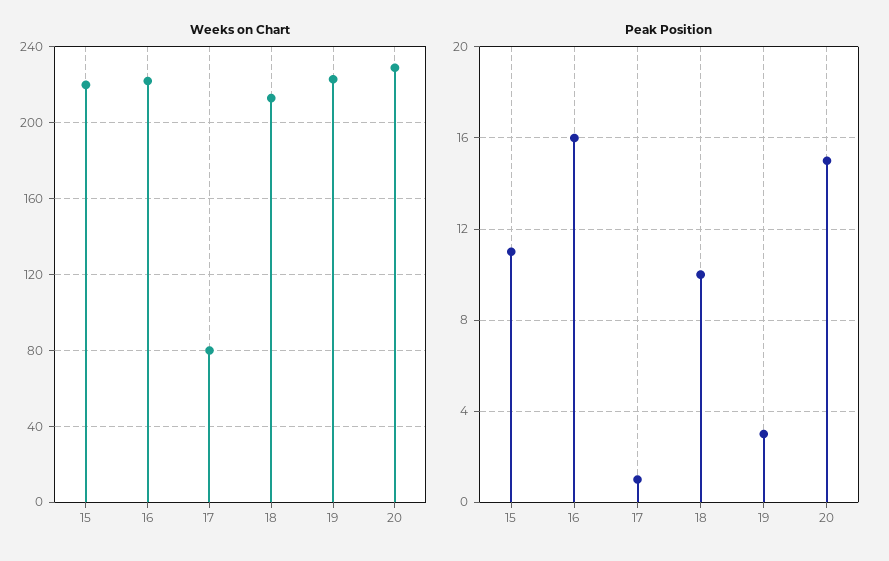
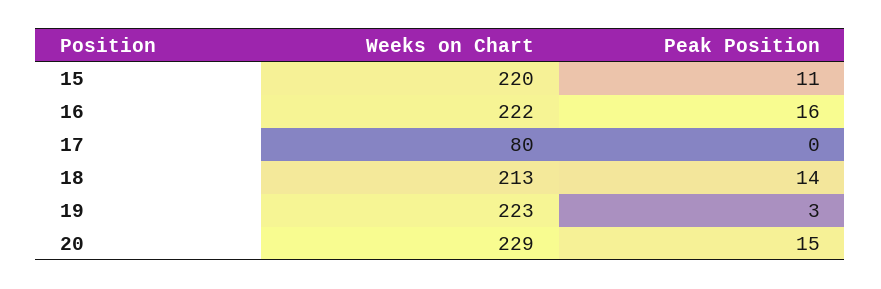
  {
    "Weeks on Chart": {
      "15": 220,
      "16": 222,
      "17": 80,
      "18": 213,
      "19": 223,
      "20": 229
    },
    "Peak Position": {
      "15": 11,
      "16": 16,
-     "17": 1,
+     "17": 0,
-     "18": 10,
+     "18": 14,
      "19": 3,
      "20": 15
    }
  }

